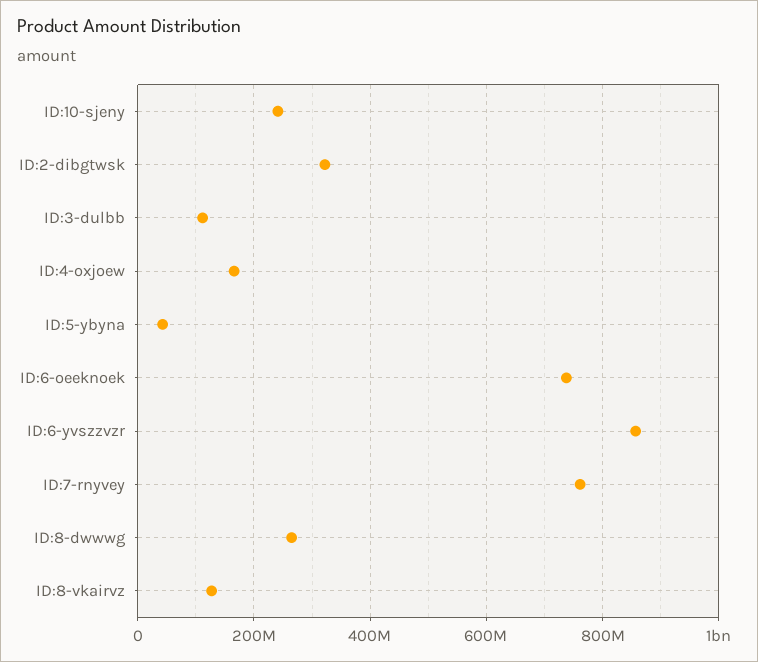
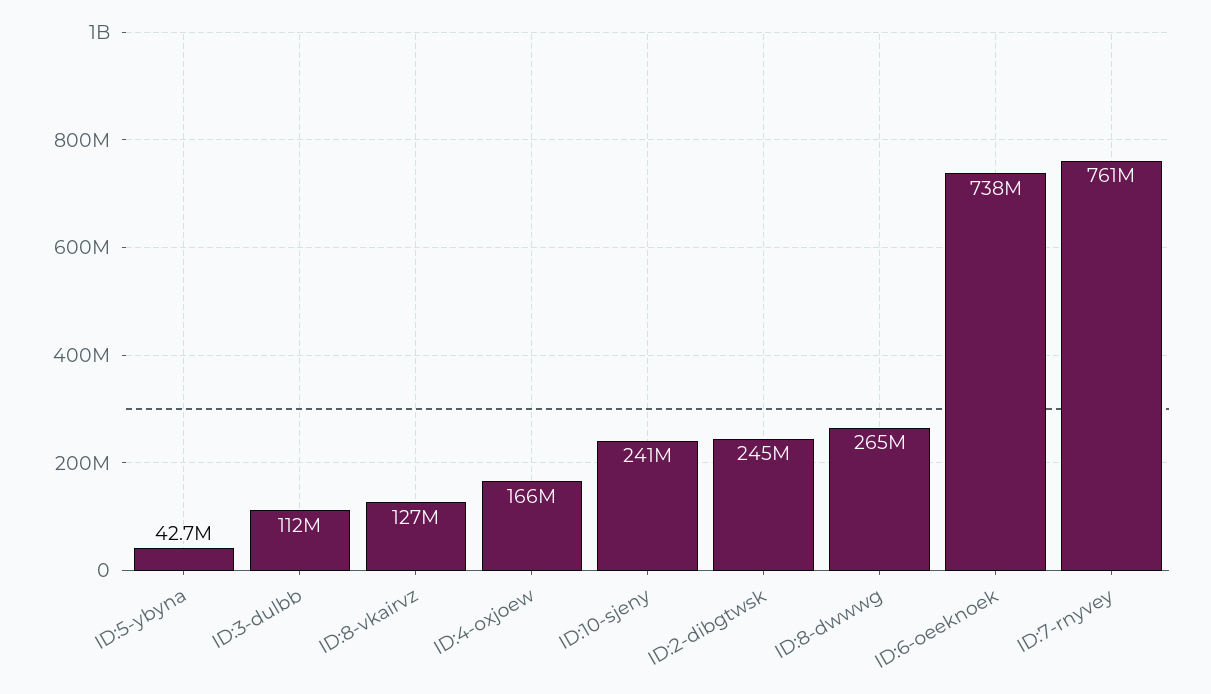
  {
    "ID:10-sjeny": 241000000,
-   "ID:2-dibgtwsk": 320000000,
+   "ID:2-dibgtwsk": 245000000,
    "ID:3-dulbb": 112000000,
    "ID:4-oxjoew": 166000000,
    "ID:5-ybyna": 42700000,
    "ID:6-oeeknoek": 738000000,
-   "ID:6-yvszzvzr": 860000000,
    "ID:7-rnyvey": 761000000,
    "ID:8-dwwwg": 265000000,
    "ID:8-vkairvz": 127000000
  }

